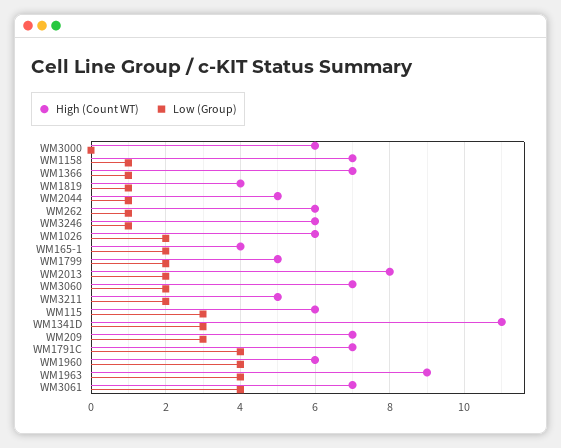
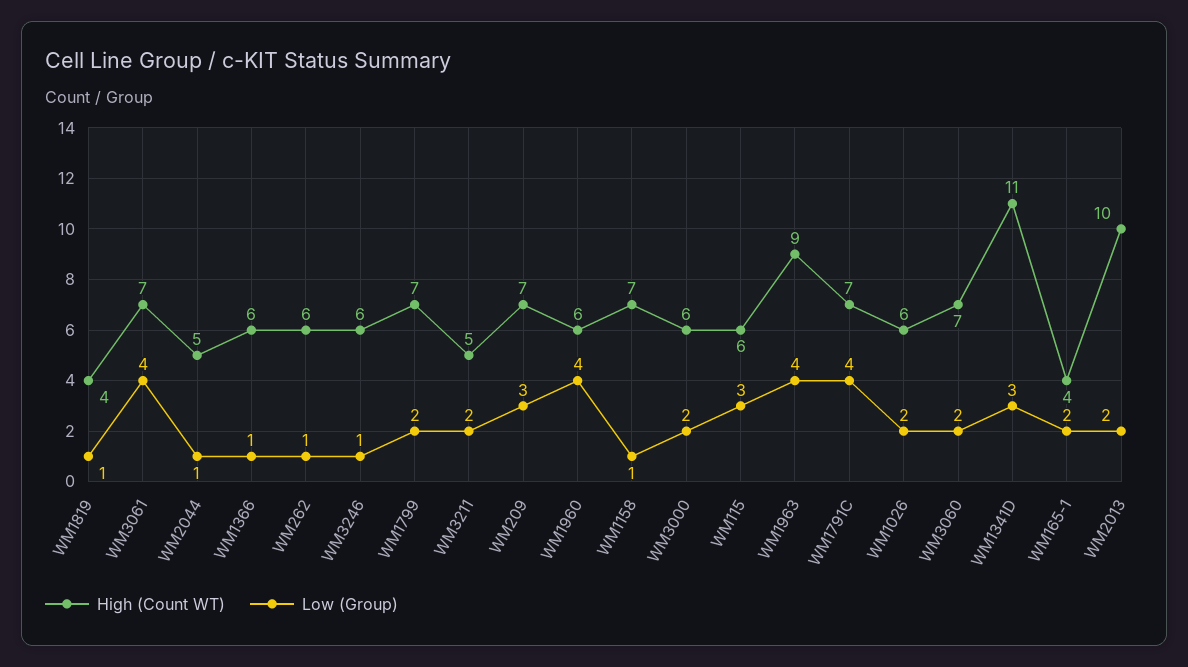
  {
    "High (Count WT)": {
      "WM3000": 6,
      "WM1158": 7,
-     "WM1366": 7,
+     "WM1366": 6,
      "WM1819": 4,
      "WM2044": 5,
      "WM262": 6,
      "WM3246": 6,
      "WM1026": 6,
      "WM165-1": 4,
-     "WM1799": 5,
+     "WM1799": 7,
-     "WM2013": 8,
+     "WM2013": 10,
      "WM3060": 7,
      "WM3211": 5,
      "WM115": 6,
      "WM1341D": 11,
      "WM209": 7,
      "WM1791C": 7,
      "WM1960": 6,
      "WM1963": 9,
      "WM3061": 7
    },
    "Low (Group)": {
-     "WM3000": 0,
+     "WM3000": 2,
      "WM1158": 1,
      "WM1366": 1,
      "WM1819": 1,
      "WM2044": 1,
      "WM262": 1,
      "WM3246": 1,
      "WM1026": 2,
      "WM165-1": 2,
      "WM1799": 2,
      "WM2013": 2,
      "WM3060": 2,
      "WM3211": 2,
      "WM115": 3,
      "WM1341D": 3,
      "WM209": 3,
      "WM1791C": 4,
      "WM1960": 4,
      "WM1963": 4,
      "WM3061": 4
    }
  }

